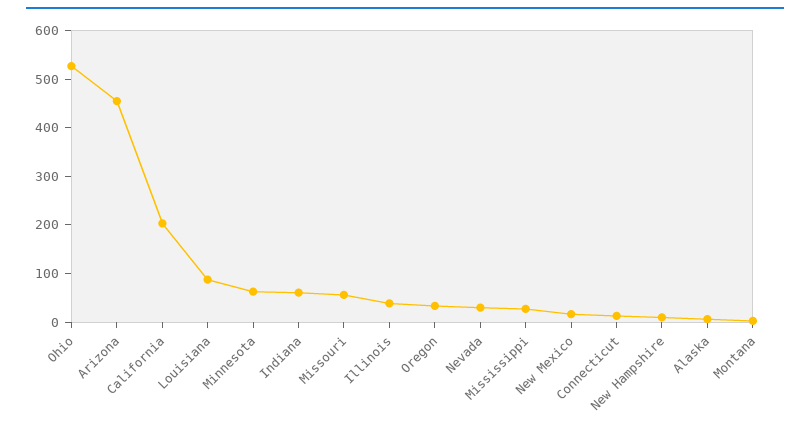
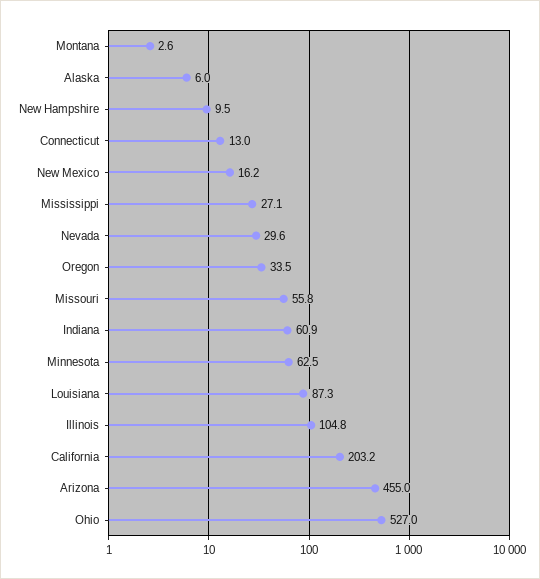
  {
    "Ohio": 527,
    "Arizona": 455,
    "California": 203.2,
    "Louisiana": 87.3,
    "Minnesota": 62.5,
    "Indiana": 60.9,
    "Missouri": 55.8,
-   "Illinois": 40,
+   "Illinois": 104.8,
    "Oregon": 33.5,
    "Nevada": 29.6,
    "Mississippi": 27.1,
    "New Mexico": 16.2,
    "Connecticut": 13,
    "New Hampshire": 9.5,
    "Alaska": 6,
    "Montana": 2.6
  }

